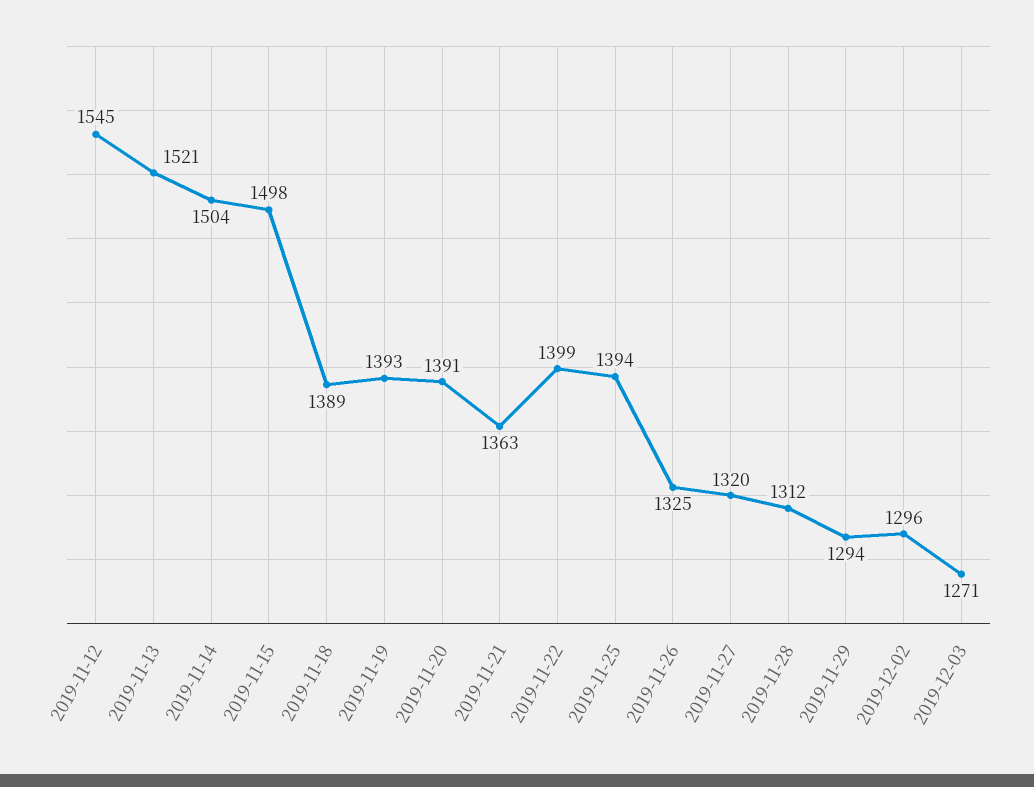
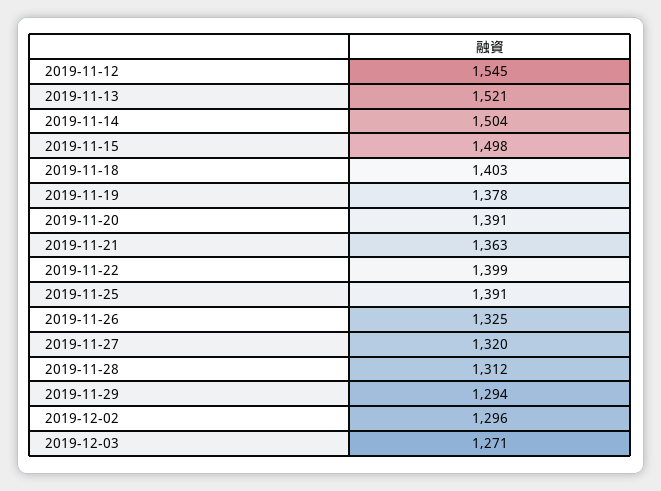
  {
    "2019-11-12": 1545,
    "2019-11-13": 1521,
    "2019-11-14": 1504,
    "2019-11-15": 1498,
-   "2019-11-18": 1389,
+   "2019-11-18": 1403,
-   "2019-11-19": 1393,
+   "2019-11-19": 1378,
    "2019-11-20": 1391,
    "2019-11-21": 1363,
    "2019-11-22": 1399,
-   "2019-11-25": 1394,
+   "2019-11-25": 1391,
    "2019-11-26": 1325,
    "2019-11-27": 1320,
    "2019-11-28": 1312,
    "2019-11-29": 1294,
    "2019-12-02": 1296,
    "2019-12-03": 1271
  }

